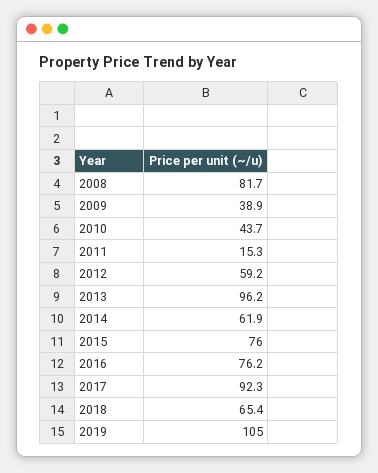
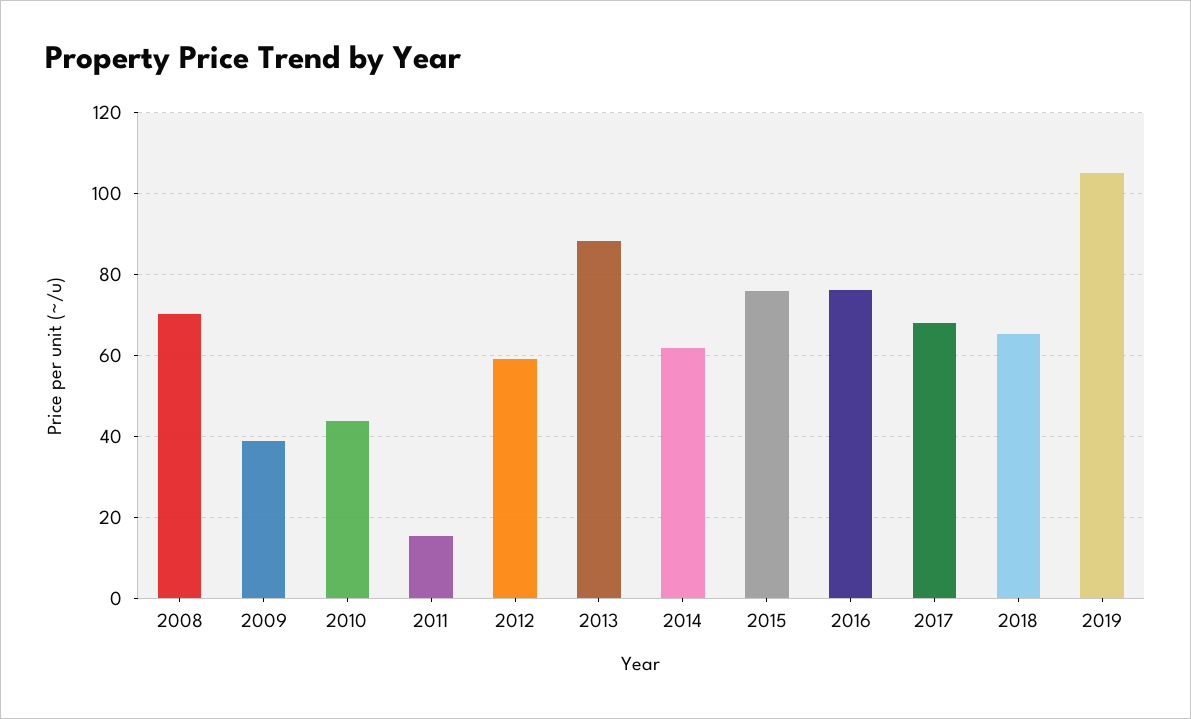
  {
-   "2008": 81.7,
+   "2008": 70,
    "2009": 38.9,
    "2010": 43.7,
    "2011": 15.3,
    "2012": 59.2,
-   "2013": 96.2,
+   "2013": 88,
    "2014": 61.9,
    "2015": 76,
    "2016": 76.2,
-   "2017": 92.3,
+   "2017": 68,
    "2018": 65.4,
    "2019": 105
  }

